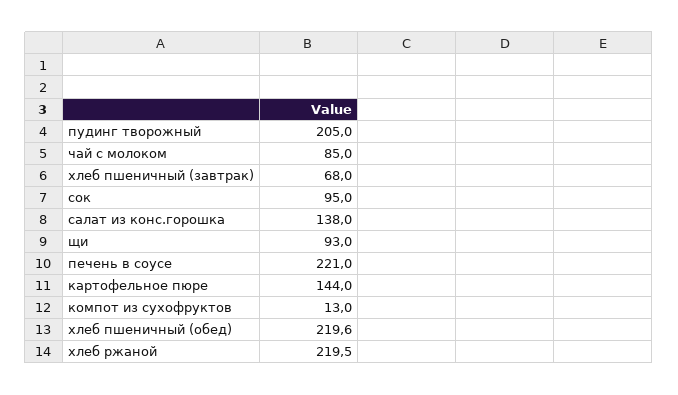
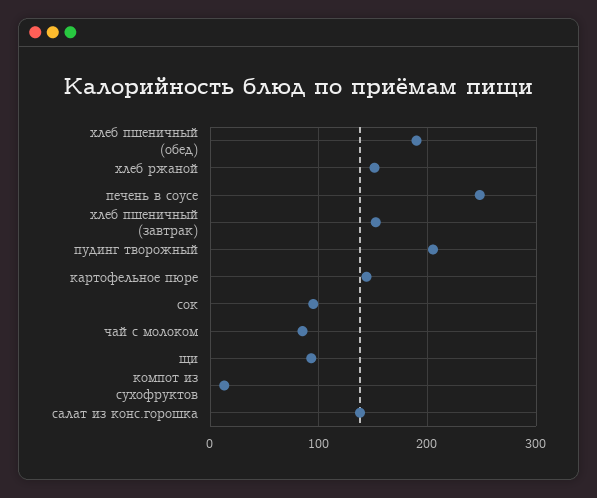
  {
    "пудинг творожный": 205,
    "чай с молоком": 85,
-   "хлеб пшеничный (завтрак)": 68,
+   "хлеб пшеничный (завтрак)": 150,
    "сок": 95,
    "салат из конс.горошка": 138,
    "щи": 93,
-   "печень в соусе": 221,
+   "печень в соусе": 250,
    "картофельное пюре": 144,
    "компот из сухофруктов": 13,
-   "хлеб пшеничный (обед)": 219.6,
+   "хлеб пшеничный (обед)": 190,
-   "хлеб ржаной": 219.5
+   "хлеб ржаной": 150
  }

